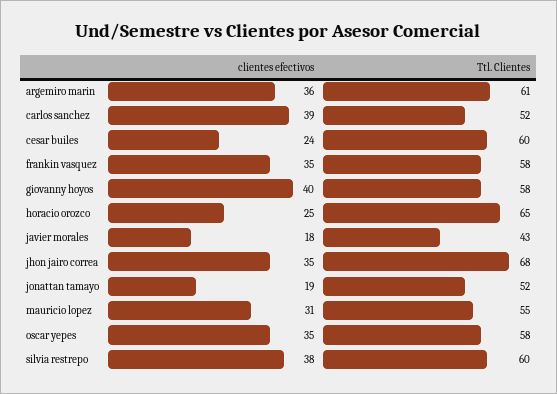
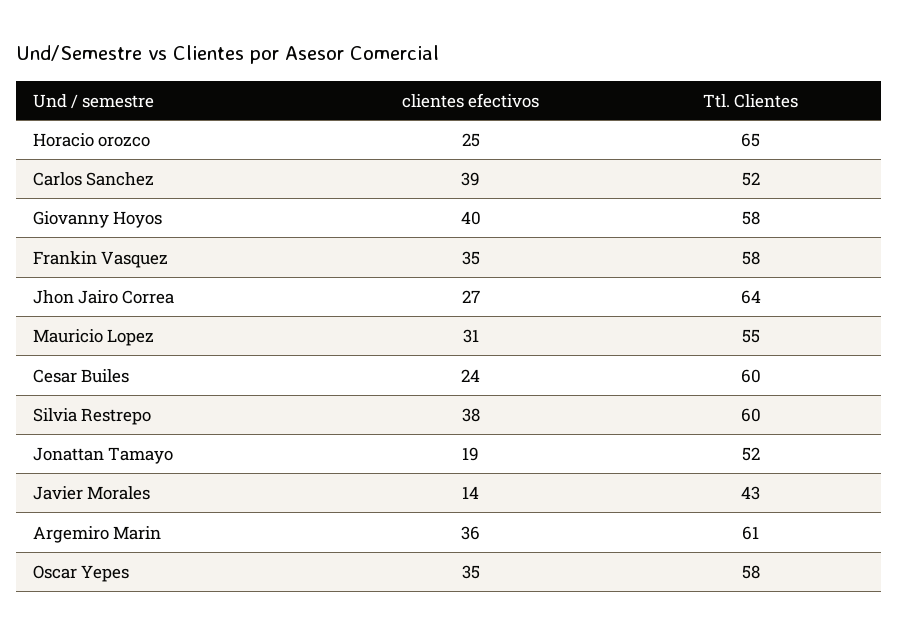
  {
    "clientes efectivos": {
      "argemiro marin": 36,
      "carlos sanchez": 39,
      "cesar builes": 24,
      "frankin vasquez": 35,
      "giovanny hoyos": 40,
      "horacio orozco": 25,
-     "javier morales": 18,
+     "javier morales": 14,
-     "jhon jairo correa": 35,
+     "jhon jairo correa": 27,
      "jonattan tamayo": 19,
      "mauricio lopez": 31,
      "oscar yepes": 35,
      "silvia restrepo": 38
    },
    "Ttl. Clientes": {
      "argemiro marin": 61,
      "carlos sanchez": 52,
      "cesar builes": 60,
      "frankin vasquez": 58,
      "giovanny hoyos": 58,
      "horacio orozco": 65,
      "javier morales": 43,
-     "jhon jairo correa": 68,
+     "jhon jairo correa": 64,
      "jonattan tamayo": 52,
      "mauricio lopez": 55,
      "oscar yepes": 58,
      "silvia restrepo": 60
    }
  }

